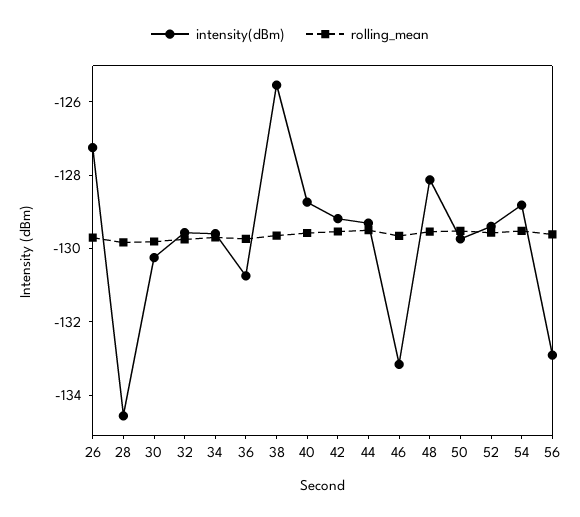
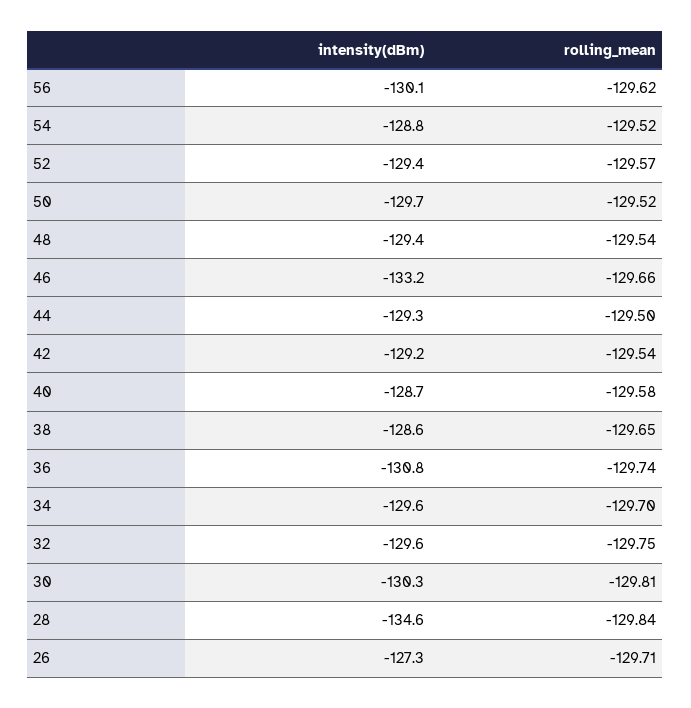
  {
    "intensity(dBm)": {
      "26": -127.3,
      "28": -134.6,
      "30": -130.3,
      "32": -129.6,
      "34": -129.6,
      "36": -130.8,
-     "38": -125.5,
+     "38": -128.6,
      "40": -128.7,
      "42": -129.2,
      "44": -129.3,
      "46": -133.2,
-     "48": -128,
+     "48": -129.4,
      "50": -129.7,
      "52": -129.4,
      "54": -128.8,
-     "56": -133
+     "56": -130.1
    },
    "rolling_mean": {
      "26": -129.71,
      "28": -129.84,
      "30": -129.81,
      "32": -129.75,
      "34": -129.7,
      "36": -129.74,
      "38": -129.65,
      "40": -129.58,
      "42": -129.54,
      "44": -129.5,
      "46": -129.66,
      "48": -129.54,
      "50": -129.52,
      "52": -129.57,
      "54": -129.52,
      "56": -129.62
    }
  }

